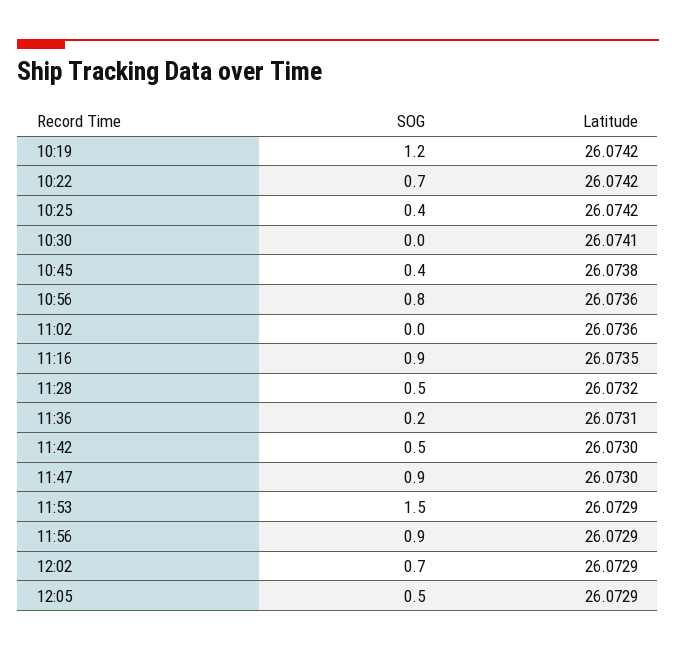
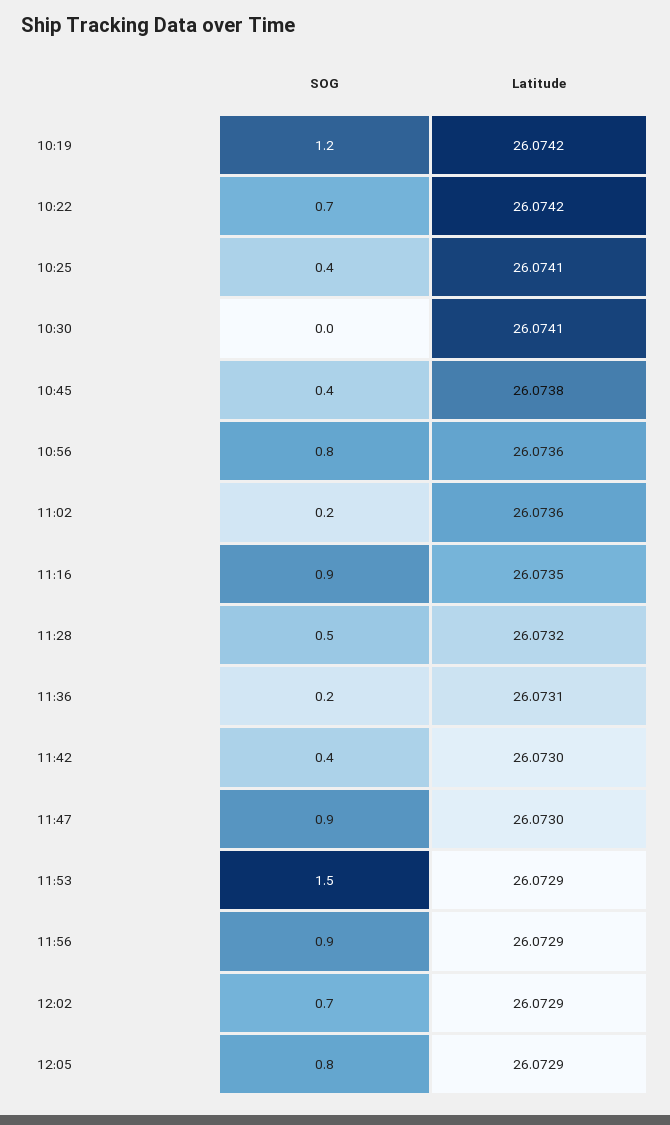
  {
    "SOG": {
      "10:19": 1.2,
      "10:22": 0.7,
      "10:25": 0.4,
      "10:30": 0,
      "10:45": 0.4,
      "10:56": 0.8,
-     "11:02": 0,
+     "11:02": 0.2,
      "11:16": 0.9,
      "11:28": 0.5,
      "11:36": 0.2,
-     "11:42": 0.5,
+     "11:42": 0.4,
      "11:47": 0.9,
      "11:53": 1.5,
      "11:56": 0.9,
      "12:02": 0.7,
-     "12:05": 0.5
+     "12:05": 0.8
    },
    "Latitude": {
      "10:19": 26.0742,
      "10:22": 26.0742,
-     "10:25": 26.0742,
+     "10:25": 26.0741,
      "10:30": 26.0741,
      "10:45": 26.0738,
      "10:56": 26.0736,
      "11:02": 26.0736,
      "11:16": 26.0735,
      "11:28": 26.0732,
      "11:36": 26.0731,
      "11:42": 26.073,
      "11:47": 26.073,
      "11:53": 26.0729,
      "11:56": 26.0729,
      "12:02": 26.0729,
      "12:05": 26.0729
    }
  }

